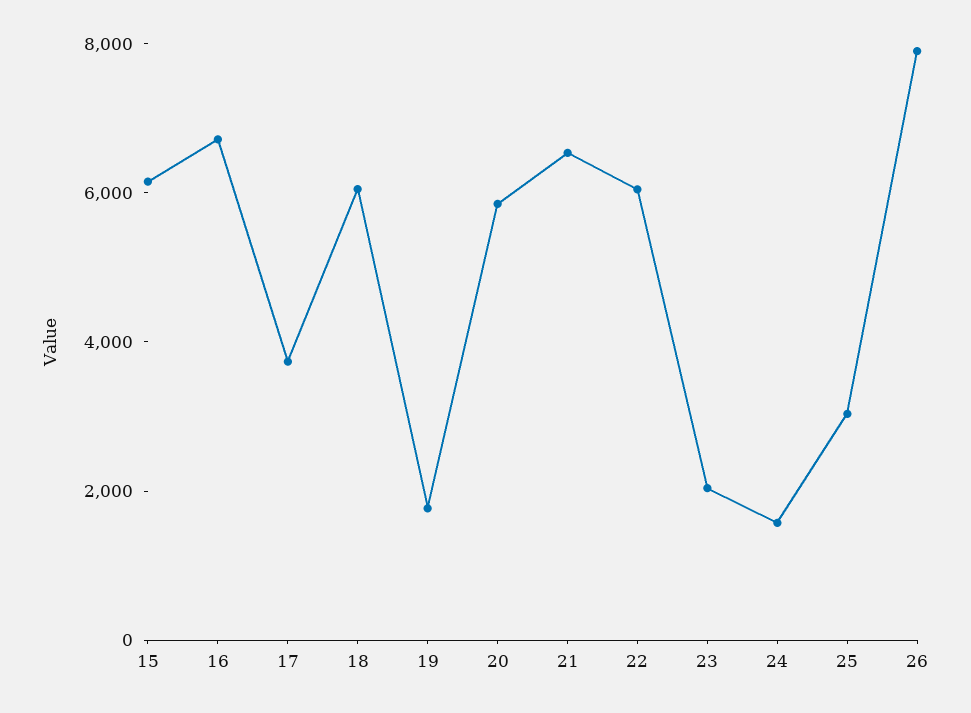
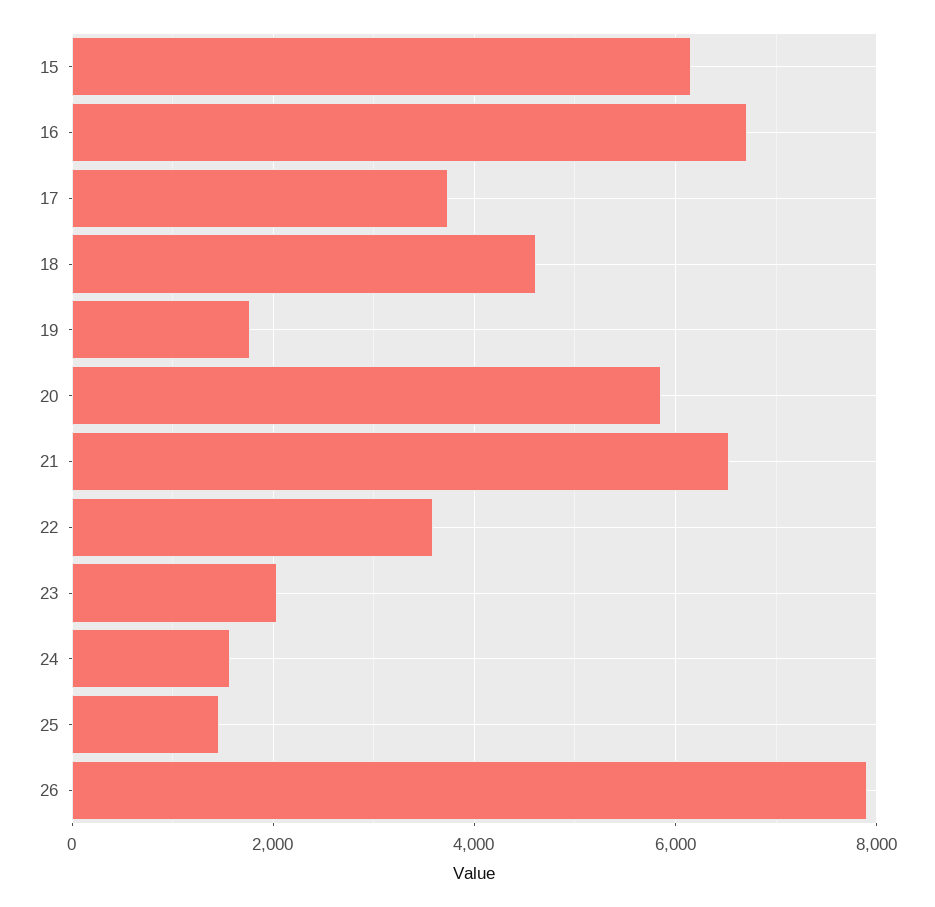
  {
    "15": 6200,
    "16": 6800,
    "17": 3800,
-   "18": 6000,
+   "18": 4600,
    "19": 1800,
    "20": 5800,
    "21": 6600,
-   "22": 6000,
+   "22": 3600,
    "23": 2000,
    "24": 1600,
-   "25": 3000,
+   "25": 1400,
    "26": 7800
  }

